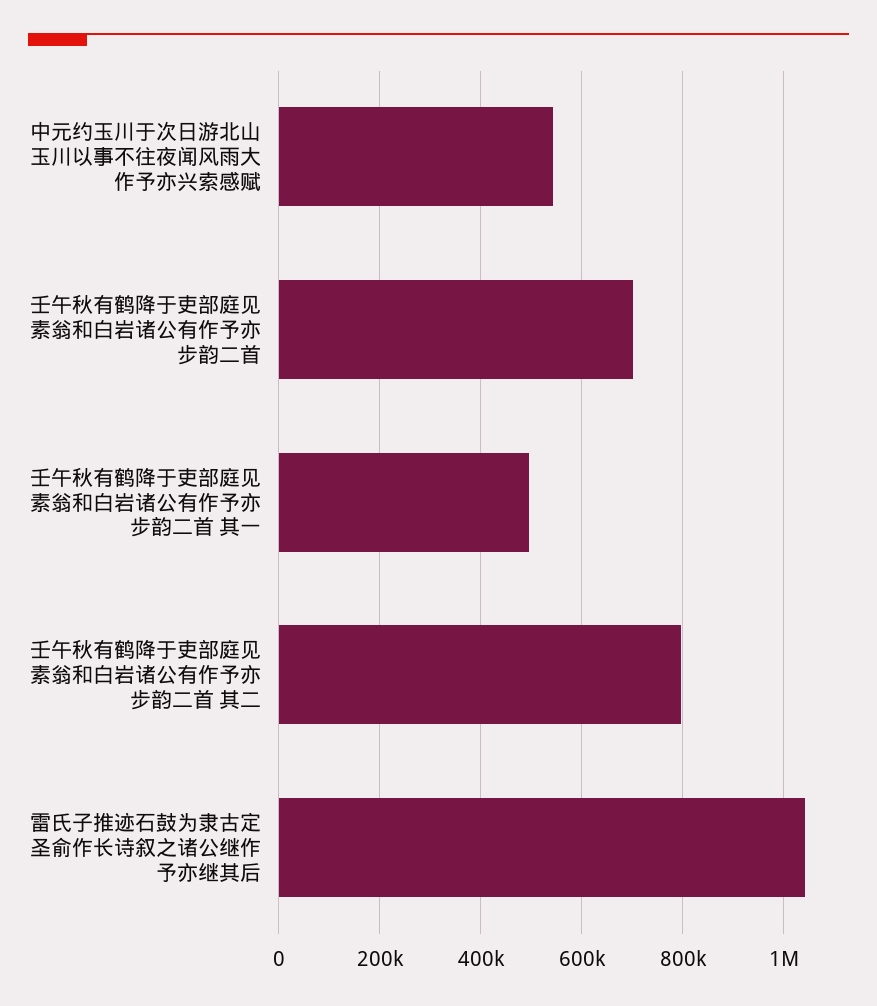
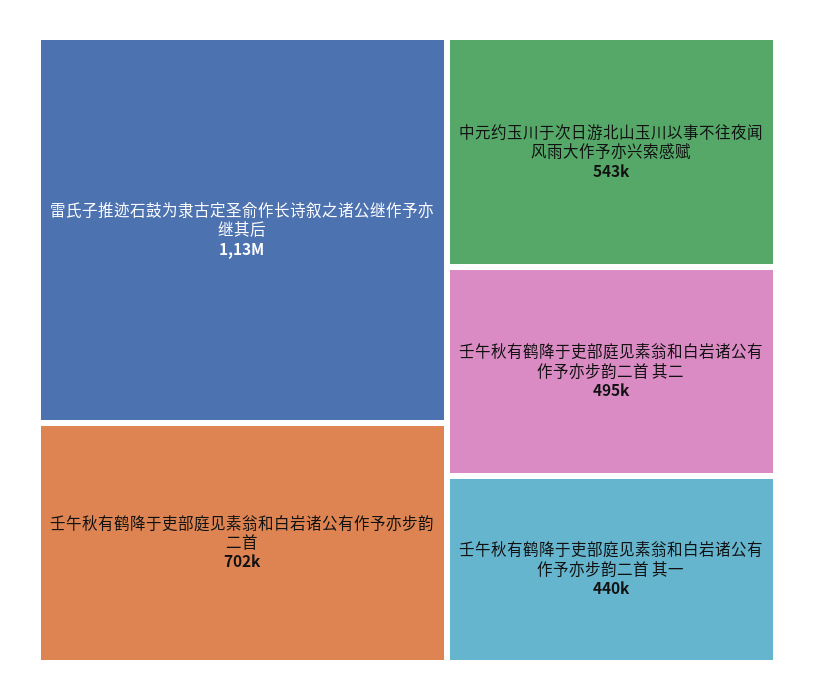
  {
    "中元约玉川于次日游北山玉川以事不往夜闻风雨大作予亦兴索感赋": 543000,
    "壬午秋有鹤降于吏部庭见素翁和白岩诸公有作予亦步韵二首": 702000,
-   "壬午秋有鹤降于吏部庭见素翁和白岩诸公有作予亦步韵二首 其一": 500000,
+   "壬午秋有鹤降于吏部庭见素翁和白岩诸公有作予亦步韵二首 其一": 440000,
-   "壬午秋有鹤降于吏部庭见素翁和白岩诸公有作予亦步韵二首 其二": 800000,
+   "壬午秋有鹤降于吏部庭见素翁和白岩诸公有作予亦步韵二首 其二": 495000,
-   "雷氏子推迹石鼓为隶古定圣俞作长诗叙之诸公继作予亦继其后": 1040000
+   "雷氏子推迹石鼓为隶古定圣俞作长诗叙之诸公继作予亦继其后": 1130000
  }

